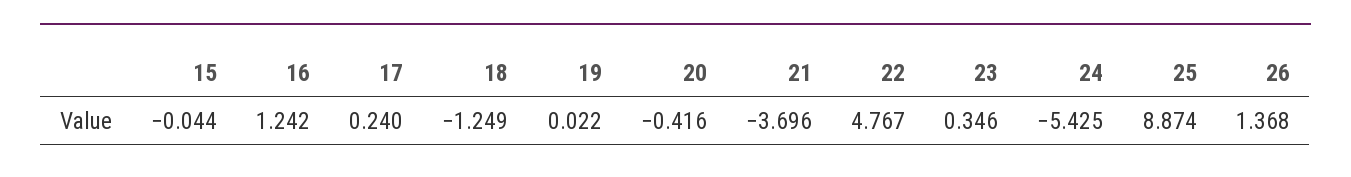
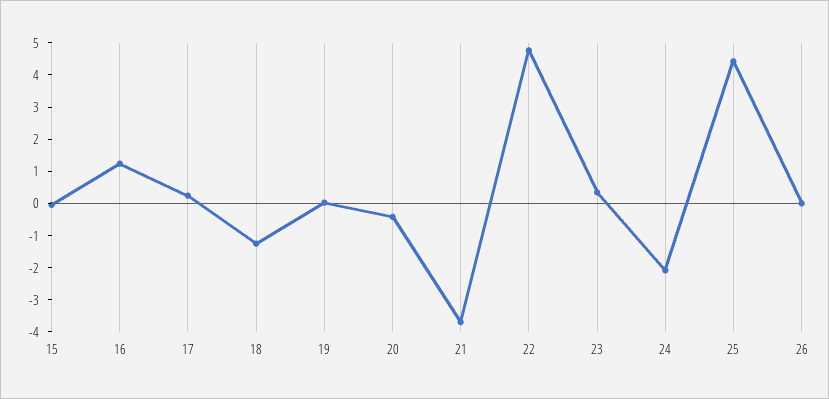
  {
    "15": -0.044,
    "16": 1.242,
    "17": 0.24,
    "18": -1.249,
    "19": 0.022,
    "20": -0.416,
    "21": -3.696,
    "22": 4.767,
    "23": 0.346,
-   "24": -5.425,
+   "24": -2,
-   "25": 8.874,
+   "25": 4.5,
-   "26": 1.368
+   "26": 0
  }

